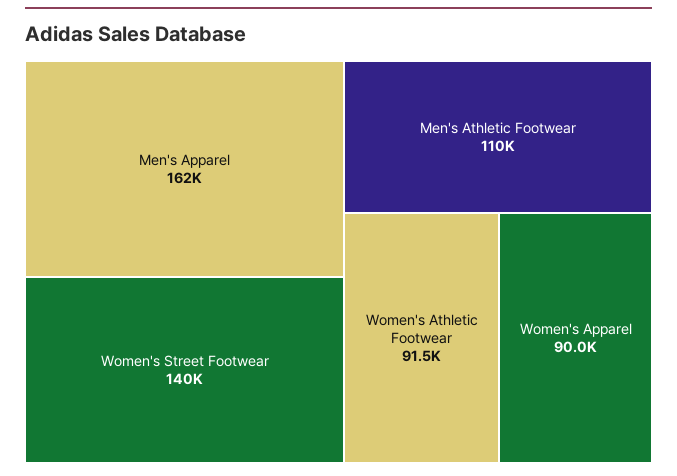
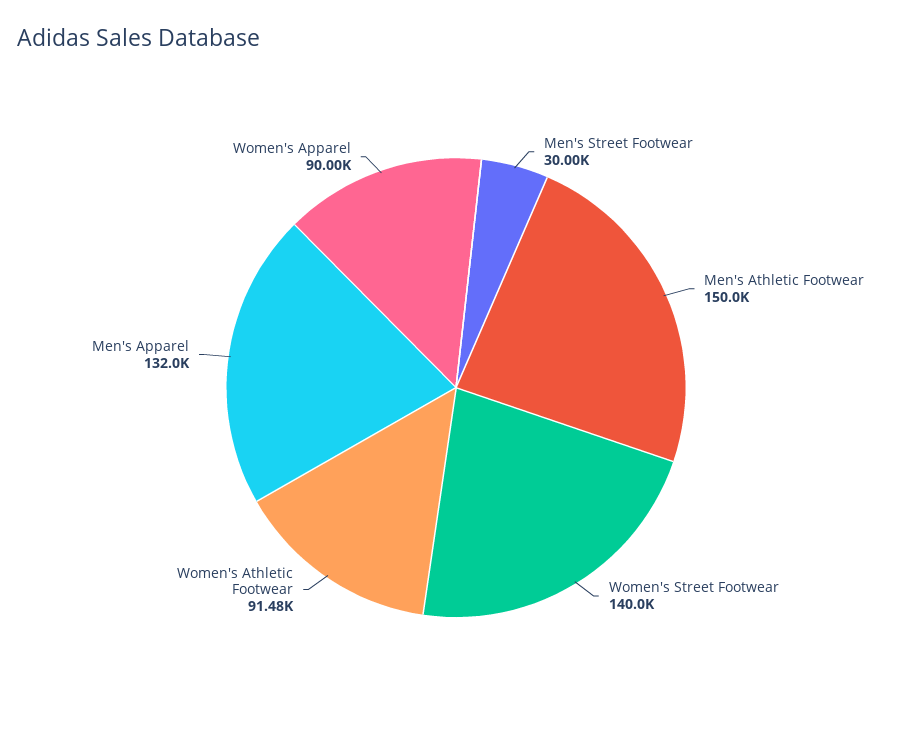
  {
-   "Men's Apparel": 162000,
+   "Men's Apparel": 132000,
    "Women's Street Footwear": 140000,
-   "Men's Athletic Footwear": 110000,
+   "Men's Athletic Footwear": 150000,
    "Women's Athletic Footwear": 91480,
-   "Women's Apparel": 90000
+   "Women's Apparel": 90000,
+   "Men's Street Footwear": 30000
  }

